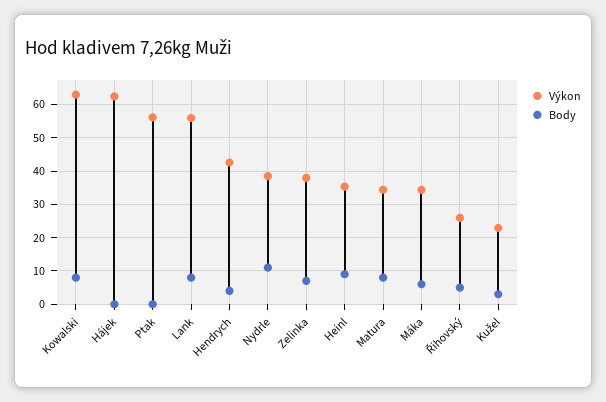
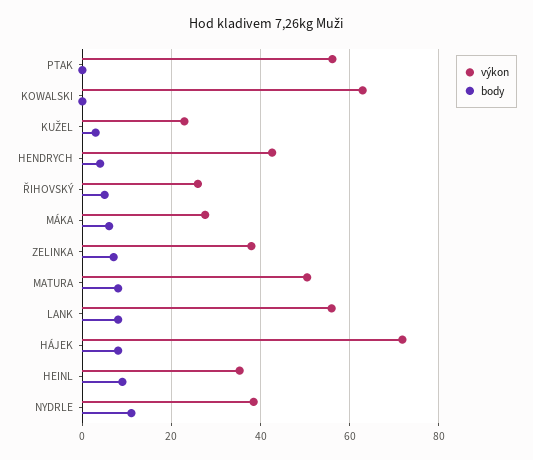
  {
    "Výkon": {
      "Kowalski": 62,
-     "Hájek": 62,
+     "Hájek": 72,
      "Ptak": 56,
      "Lank": 56,
      "Hendrych": 42,
      "Nydrle": 38,
      "Zelinka": 38,
      "Heinl": 36,
-     "Matura": 34,
+     "Matura": 50,
-     "Máka": 34,
+     "Máka": 28,
      "Řihovský": 26,
      "Kužel": 22
    },
    "Body": {
-     "Kowalski": 8,
+     "Kowalski": 0,
-     "Hájek": 0,
+     "Hájek": 8,
      "Ptak": 0,
      "Lank": 8,
      "Hendrych": 4,
      "Nydrle": 12,
      "Zelinka": 8,
      "Heinl": 10,
      "Matura": 8,
      "Máka": 6,
      "Řihovský": 6,
      "Kužel": 4
    }
  }

